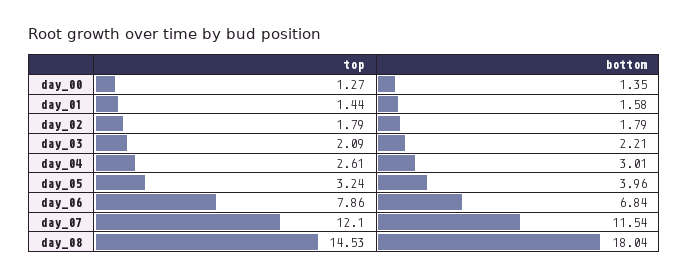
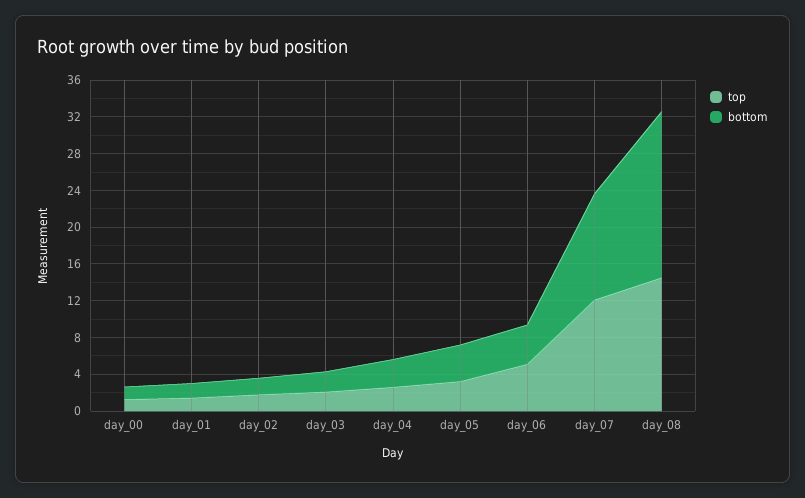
  {
    "top": {
      "day_00": 1.27,
      "day_01": 1.44,
      "day_02": 1.79,
      "day_03": 2.09,
      "day_04": 2.61,
      "day_05": 3.24,
-     "day_06": 7.86,
+     "day_06": 5,
      "day_07": 12.1,
      "day_08": 14.53
    },
    "bottom": {
      "day_00": 1.35,
      "day_01": 1.58,
      "day_02": 1.79,
      "day_03": 2.21,
      "day_04": 3.01,
      "day_05": 3.96,
-     "day_06": 6.84,
+     "day_06": 4,
      "day_07": 11.54,
      "day_08": 18.04
    }
  }

